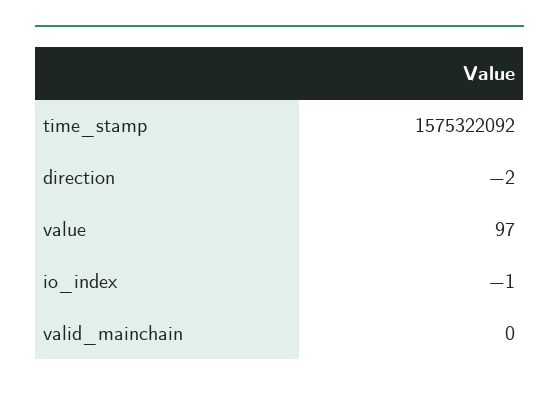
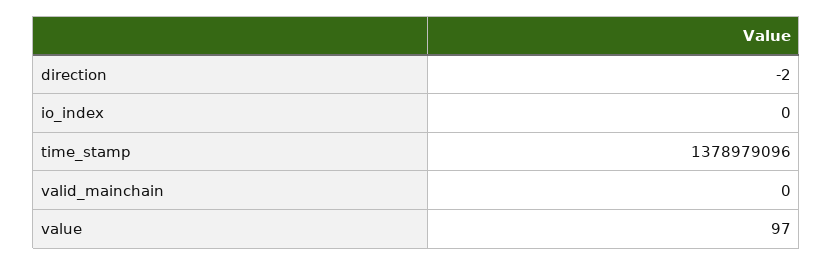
  {
-   "time_stamp": 1575322092,
+   "time_stamp": 1378979096,
    "direction": -2,
    "value": 97,
-   "io_index": -1,
+   "io_index": 0,
    "valid_mainchain": 0
  }

